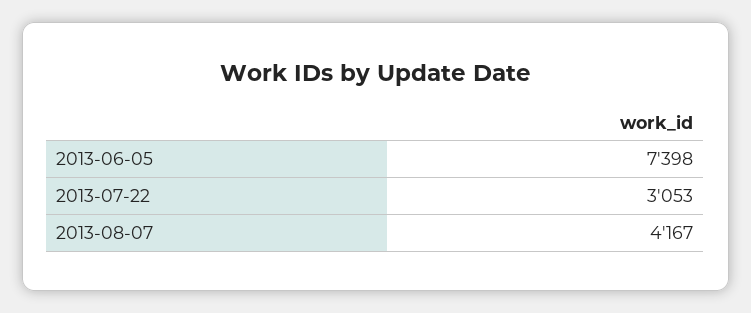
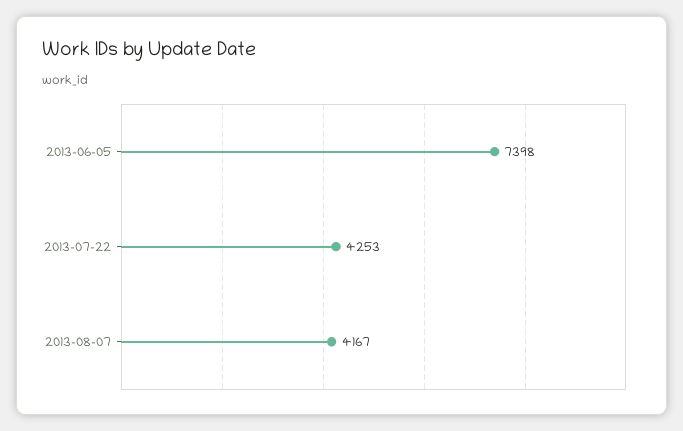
  {
    "2013-06-05": 7398,
-   "2013-07-22": 3053,
+   "2013-07-22": 4253,
    "2013-08-07": 4167
  }

